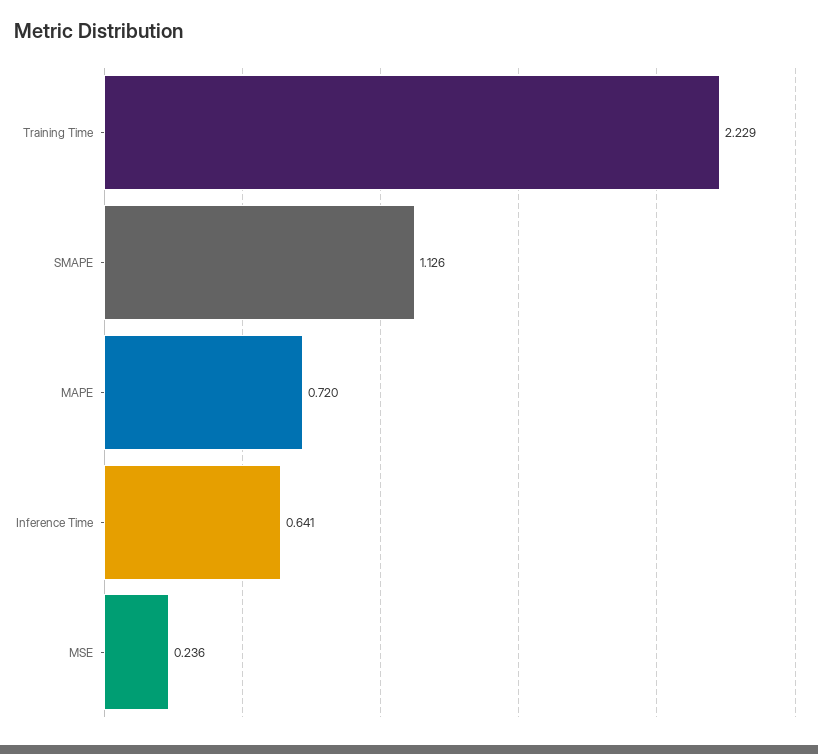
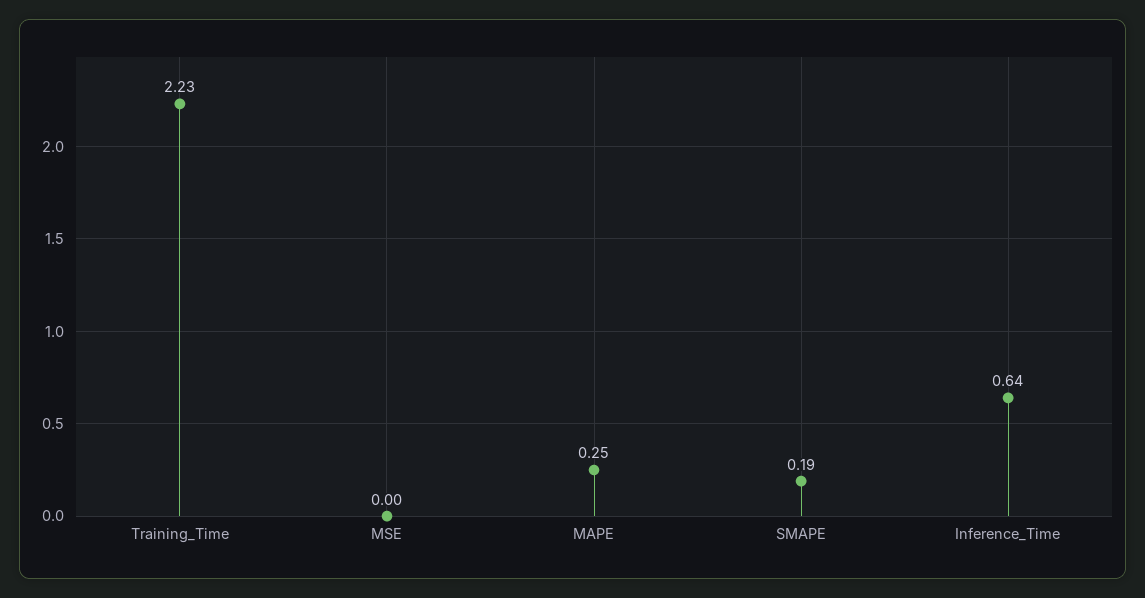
  {
    "Training Time": 2.229,
-   "SMAPE": 1.126,
+   "SMAPE": 0.19,
-   "MAPE": 0.72,
+   "MAPE": 0.25,
    "Inference Time": 0.641,
-   "MSE": 0.236
+   "MSE": 0
  }

